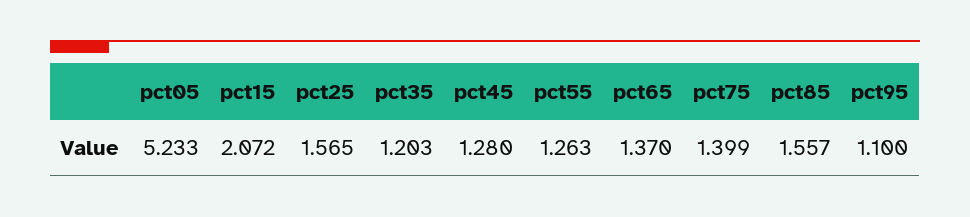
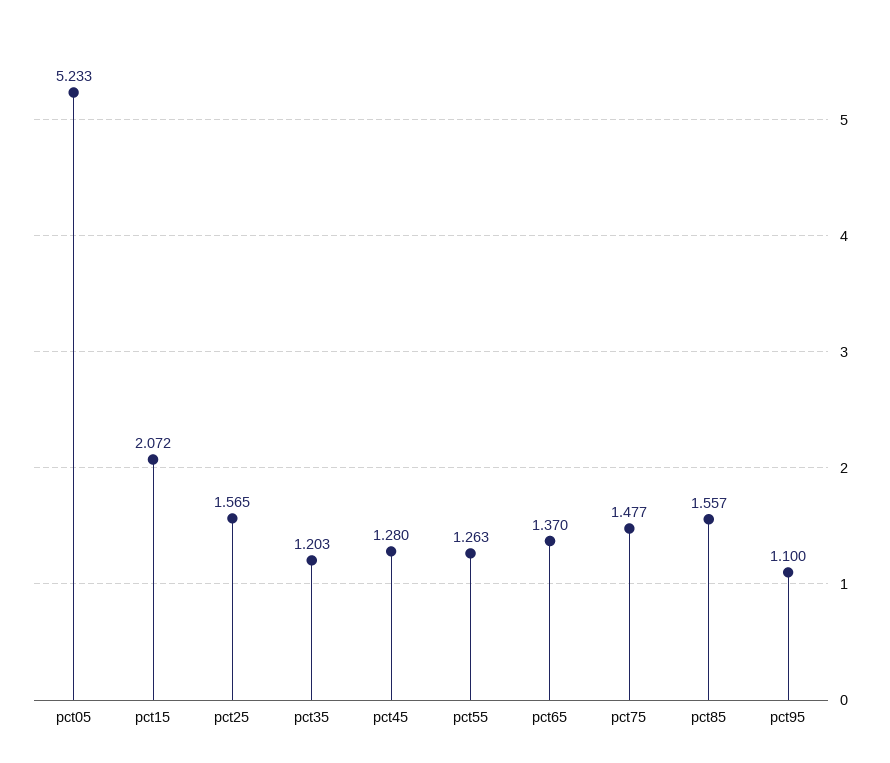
  {
    "pct05": 5.233,
    "pct15": 2.072,
    "pct25": 1.565,
    "pct35": 1.203,
    "pct45": 1.28,
    "pct55": 1.263,
    "pct65": 1.37,
-   "pct75": 1.399,
+   "pct75": 1.477,
    "pct85": 1.557,
    "pct95": 1.1
  }

